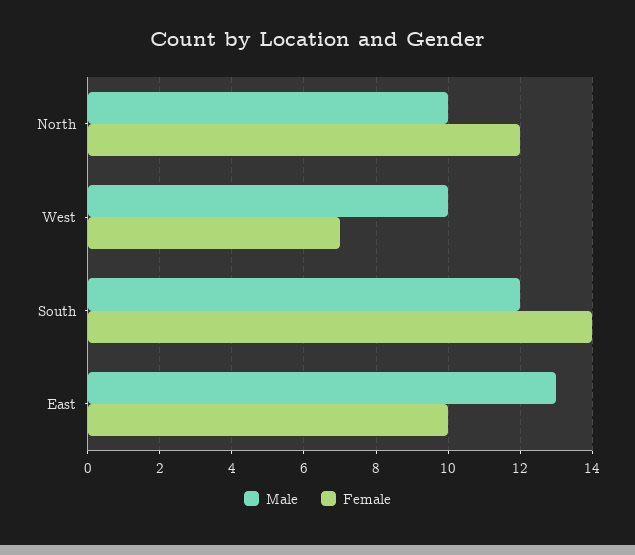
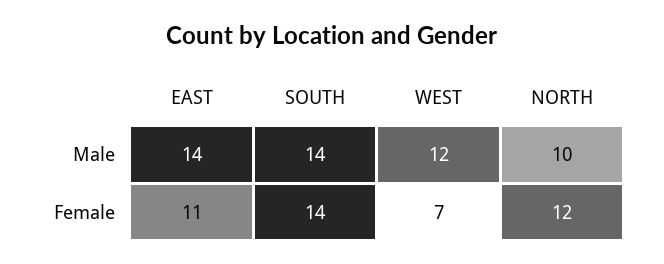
  {
    "Male": {
      "North": 10,
-     "West": 10,
+     "West": 12,
-     "South": 12,
+     "South": 14,
-     "East": 13
+     "East": 14
    },
    "Female": {
      "North": 12,
      "West": 7,
      "South": 14,
-     "East": 10
+     "East": 11
    }
  }

